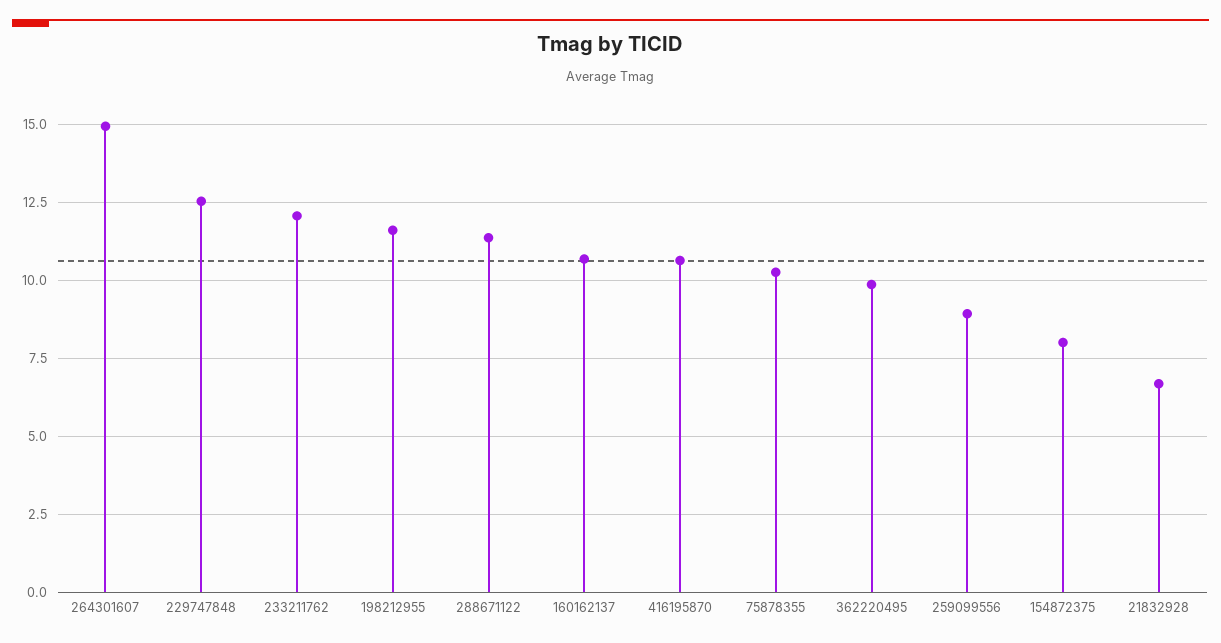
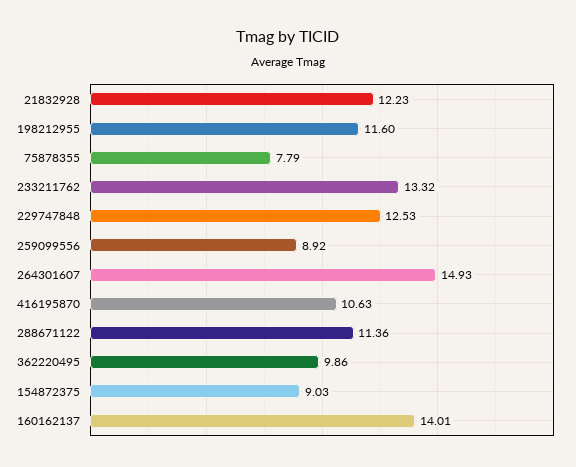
  {
    "264301607": 14.93,
    "229747848": 12.53,
-   "233211762": 12,
+   "233211762": 13.32,
    "198212955": 11.6,
    "288671122": 11.36,
-   "160162137": 10.75,
+   "160162137": 14.01,
    "416195870": 10.63,
-   "75878355": 10.25,
+   "75878355": 7.79,
    "362220495": 9.86,
    "259099556": 8.92,
-   "154872375": 8,
+   "154872375": 9.03,
-   "21832928": 6.75
+   "21832928": 12.23
  }

